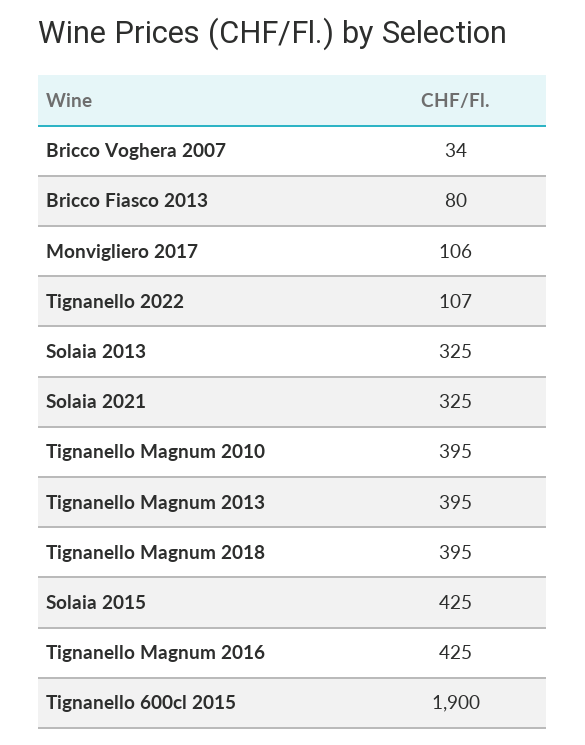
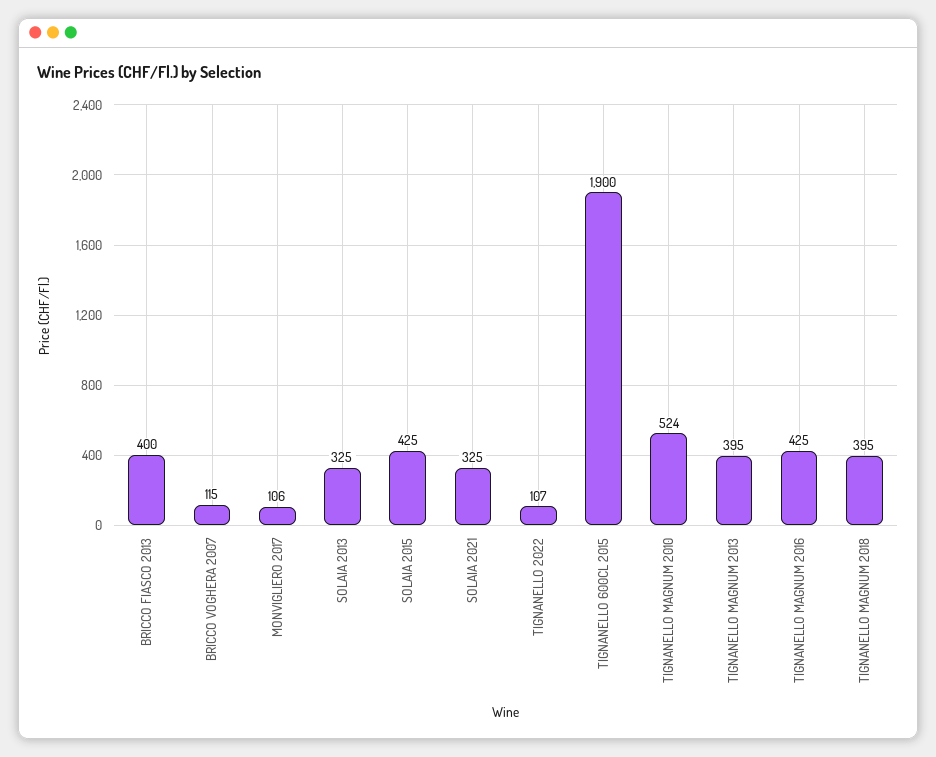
  {
-   "Bricco Voghera 2007": 34,
+   "Bricco Voghera 2007": 115,
-   "Bricco Fiasco 2013": 80,
+   "Bricco Fiasco 2013": 400,
    "Monvigliero 2017": 106,
    "Tignanello 2022": 107,
    "Solaia 2013": 325,
    "Solaia 2021": 325,
-   "Tignanello Magnum 2010": 395,
+   "Tignanello Magnum 2010": 524,
    "Tignanello Magnum 2013": 395,
    "Tignanello Magnum 2018": 395,
    "Solaia 2015": 425,
    "Tignanello Magnum 2016": 425,
    "Tignanello 600cl 2015": 1900
  }

